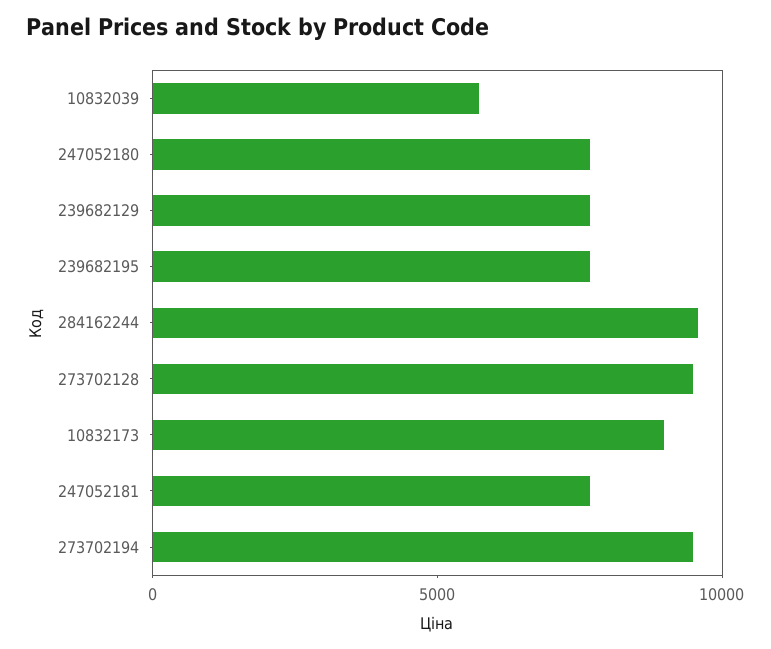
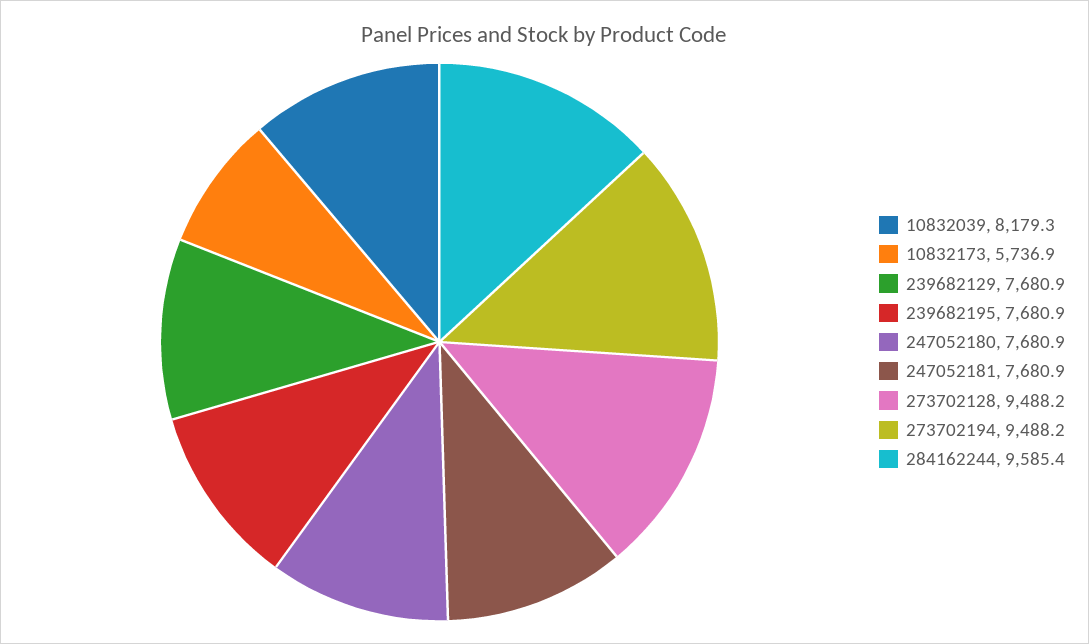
  {
-   "10832039": 6000,
+   "10832039": 8179.3,
    "247052180": 7680.9,
    "239682129": 7680.9,
    "239682195": 7680.9,
    "284162244": 9585.4,
    "273702128": 9488.2,
-   "10832173": 9000,
+   "10832173": 5736.9,
    "247052181": 7680.9,
    "273702194": 9488.2
  }

